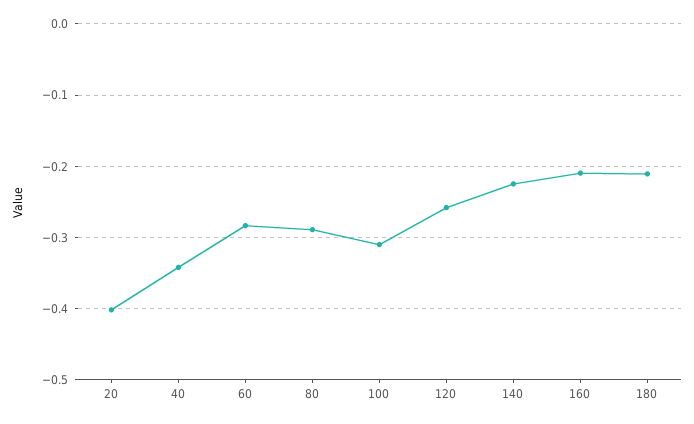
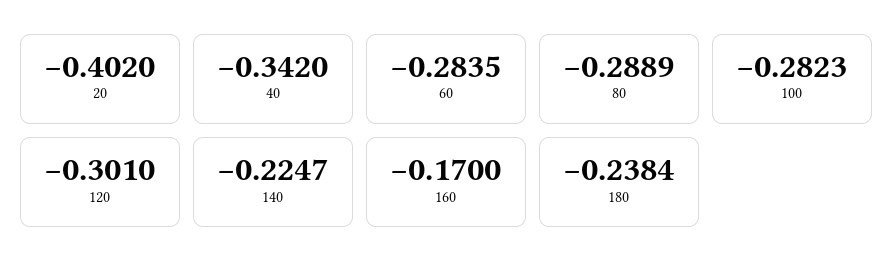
  {
    "20": -0.402,
    "40": -0.342,
    "60": -0.2835,
    "80": -0.2889,
-   "100": -0.31,
+   "100": -0.2823,
-   "120": -0.26,
+   "120": -0.301,
    "140": -0.2247,
-   "160": -0.21,
+   "160": -0.17,
-   "180": -0.21
+   "180": -0.2384
  }

